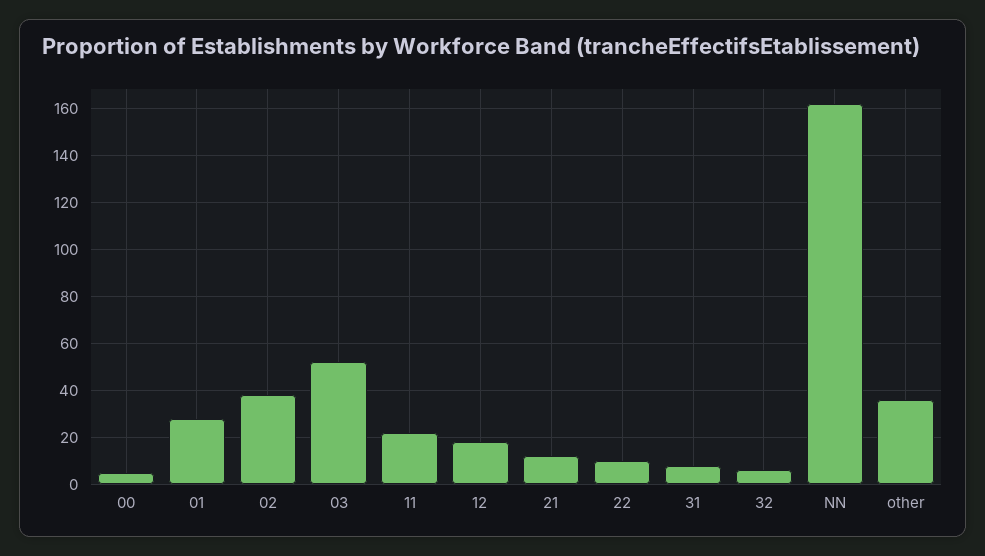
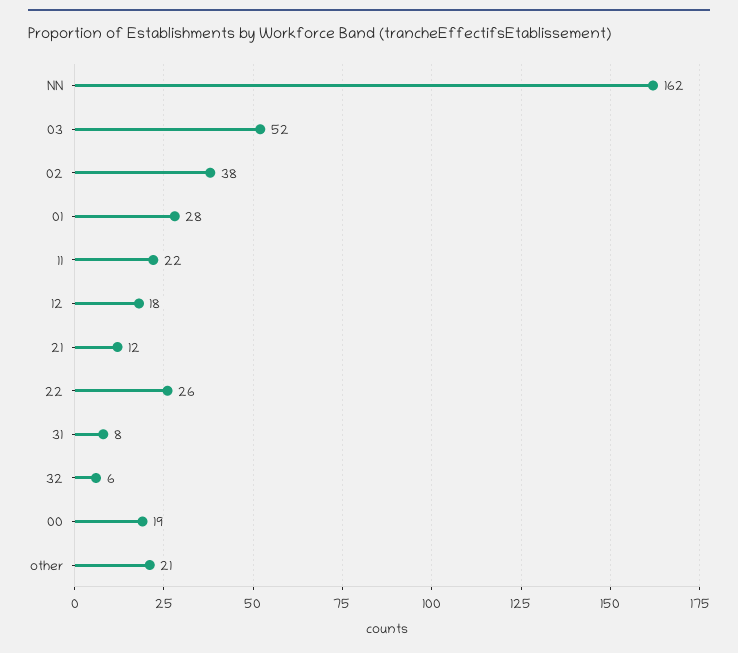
  {
-   "00": 5,
+   "00": 19,
    "01": 28,
    "02": 38,
    "03": 52,
    "11": 22,
    "12": 18,
    "21": 12,
-   "22": 10,
+   "22": 26,
    "31": 8,
    "32": 6,
    "NN": 162,
-   "other": 35
+   "other": 21
  }

